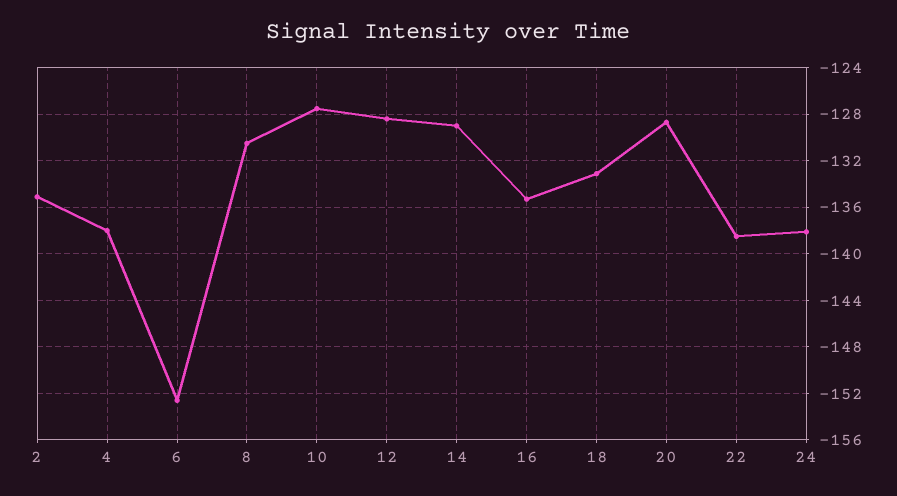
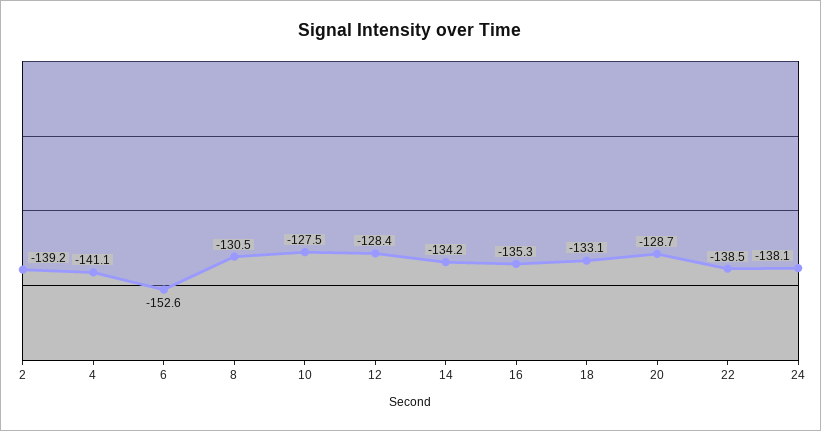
  {
-   "2": -135,
+   "2": -139.2,
-   "4": -138,
+   "4": -141.1,
    "6": -152.6,
    "8": -130.5,
    "10": -127.5,
    "12": -128.4,
-   "14": -129,
+   "14": -134.2,
    "16": -135.3,
    "18": -133.1,
    "20": -128.7,
    "22": -138.5,
    "24": -138.1
  }

